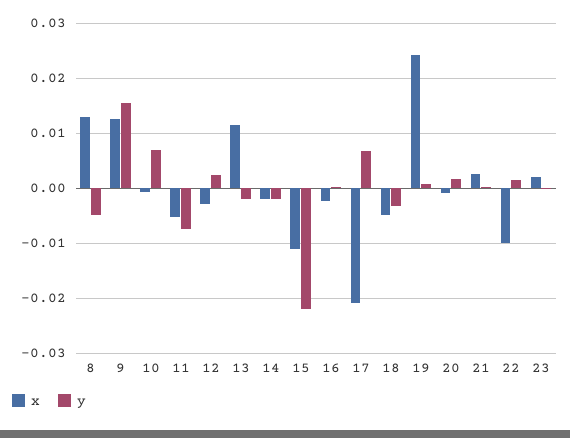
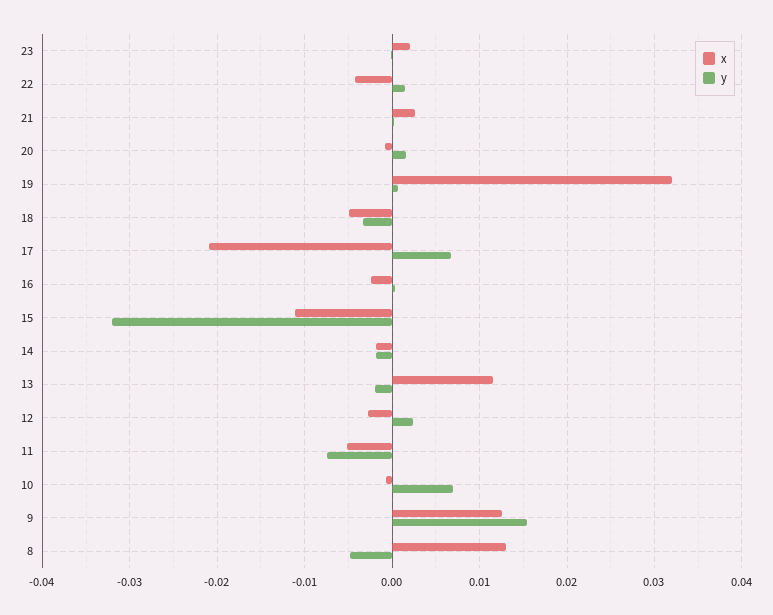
  {
    "x": {
      "8": 0.013,
      "9": 0.013,
      "10": -0.001,
      "11": -0.005,
      "12": -0.003,
      "13": 0.012,
      "14": -0.002,
      "15": -0.011,
      "16": -0.002,
      "17": -0.021,
      "18": -0.005,
-     "19": 0.024,
+     "19": 0.032,
      "20": -0.001,
      "21": 0.003,
-     "22": -0.01,
+     "22": -0.004,
      "23": 0.002
    },
    "y": {
      "8": -0.005,
      "9": 0.015,
      "10": 0.007,
      "11": -0.007,
      "12": 0.002,
      "13": -0.002,
      "14": -0.002,
-     "15": -0.022,
+     "15": -0.032,
      "16": 0,
      "17": 0.007,
      "18": -0.003,
      "19": 0.001,
      "20": 0.002,
      "21": 0,
      "22": 0.002,
      "23": 0
    }
  }

